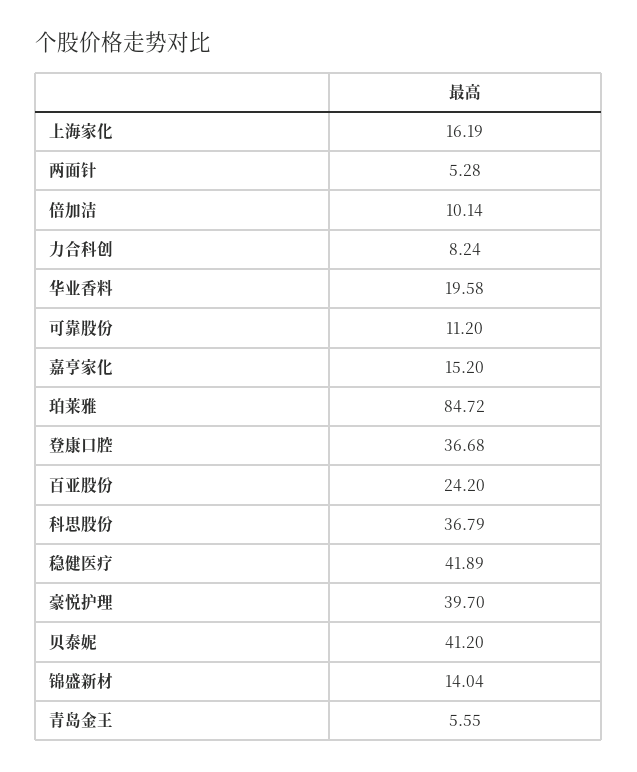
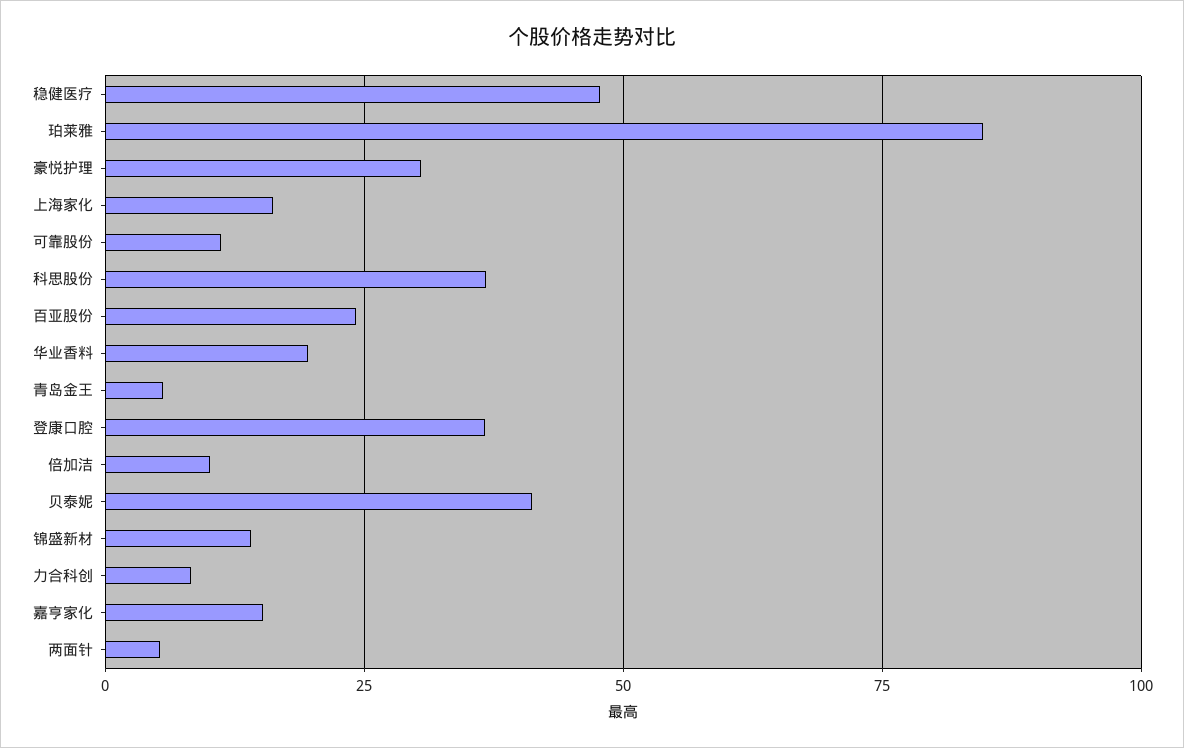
  {
    "上海家化": 16.19,
    "两面针": 5.28,
    "倍加洁": 10.14,
    "力合科创": 8.24,
    "华业香料": 19.58,
    "可靠股份": 11.2,
    "嘉亨家化": 15.2,
    "珀莱雅": 84.72,
    "登康口腔": 36.68,
    "百亚股份": 24.2,
    "科思股份": 36.79,
-   "稳健医疗": 41.89,
+   "稳健医疗": 47.5,
-   "豪悦护理": 39.7,
+   "豪悦护理": 30,
    "贝泰妮": 41.2,
    "锦盛新材": 14.04,
    "青岛金王": 5.55
  }

